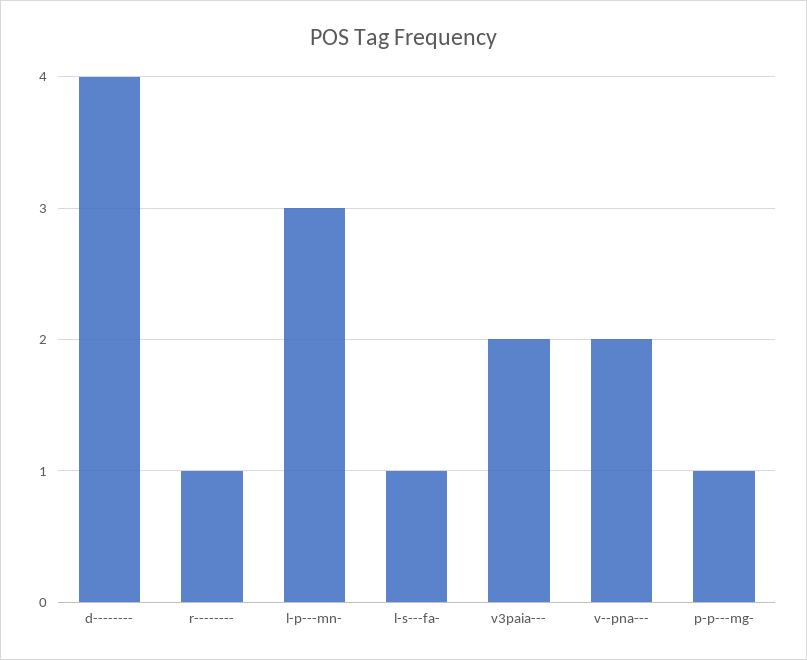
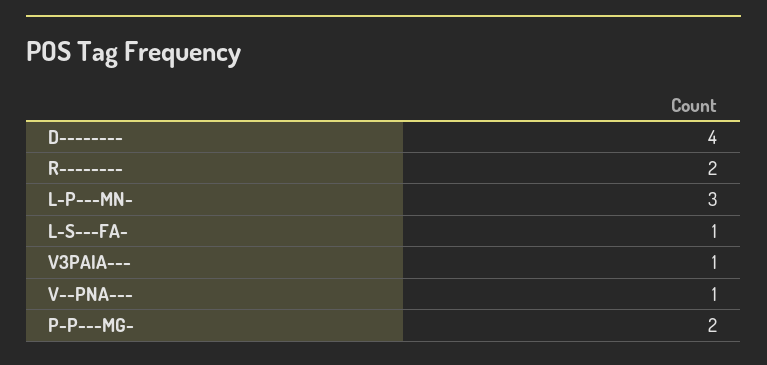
  {
    "d--------": 4,
-   "r--------": 1,
+   "r--------": 2,
    "l-p---mn-": 3,
    "l-s---fa-": 1,
-   "v3paia---": 2,
+   "v3paia---": 1,
-   "v--pna---": 2,
+   "v--pna---": 1,
-   "p-p---mg-": 1
+   "p-p---mg-": 2
  }

